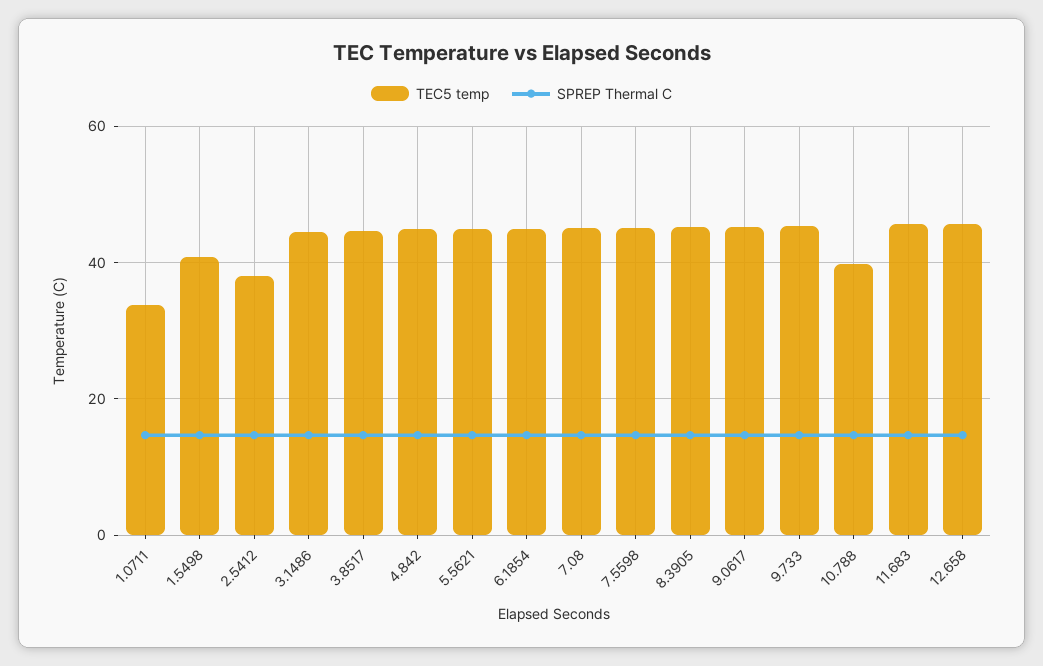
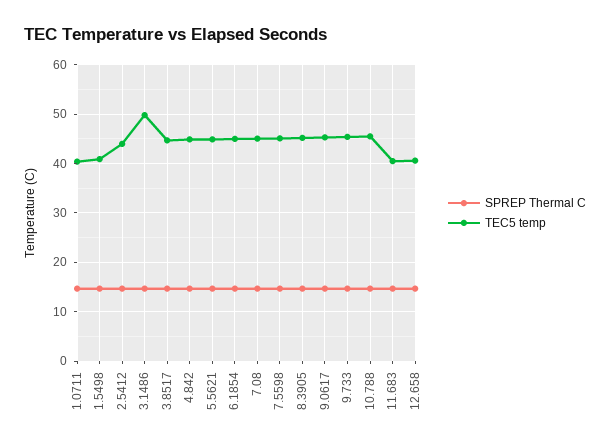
  {
    "TEC5 temp": {
-     "1.0711": 34,
+     "1.0711": 40,
      "1.5498": 40,
-     "2.5412": 38,
+     "2.5412": 44,
-     "3.1486": 44,
+     "3.1486": 50,
      "3.8517": 44,
      "4.842": 44,
      "5.5621": 44,
      "6.1854": 44,
      "7.08": 46,
      "7.5598": 46,
      "8.3905": 46,
      "9.0617": 46,
      "9.733": 46,
-     "10.788": 40,
+     "10.788": 46,
-     "11.683": 46,
+     "11.683": 40,
-     "12.658": 46
+     "12.658": 40
    },
    "SPREP Thermal C": {
      "1.0711": 14,
      "1.5498": 14,
      "2.5412": 14,
      "3.1486": 14,
      "3.8517": 14,
      "4.842": 14,
      "5.5621": 14,
      "6.1854": 14,
      "7.08": 14,
      "7.5598": 14,
      "8.3905": 14,
      "9.0617": 14,
      "9.733": 14,
      "10.788": 14,
      "11.683": 14,
      "12.658": 14
    }
  }

